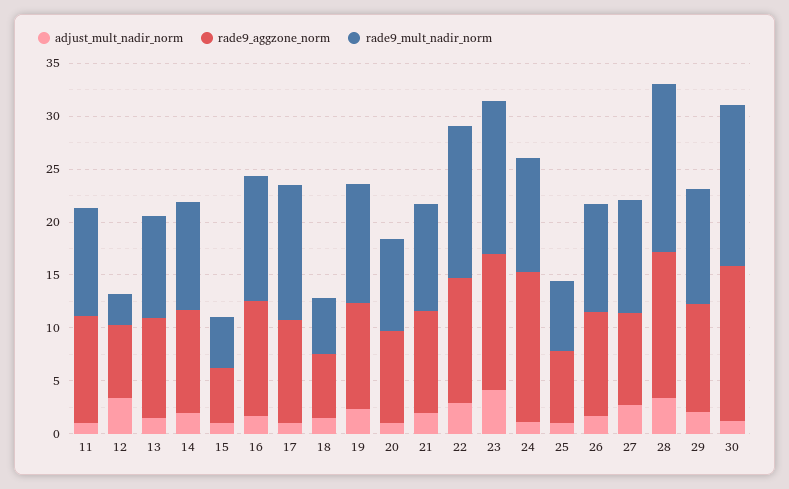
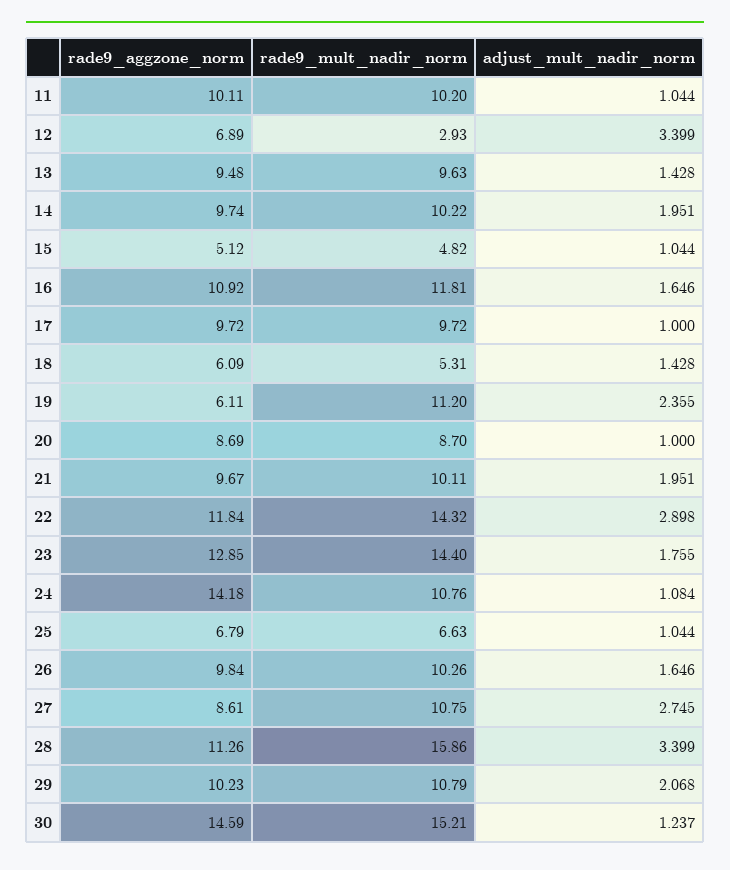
  {
    "adjust_mult_nadir_norm": {
      "11": 1.044,
      "12": 3.399,
      "13": 1.428,
      "14": 1.951,
      "15": 1.044,
      "16": 1.646,
      "17": 1,
      "18": 1.428,
      "19": 2.355,
      "20": 1,
      "21": 1.951,
      "22": 2.898,
-     "23": 4,
+     "23": 1.755,
      "24": 1.084,
      "25": 1.044,
      "26": 1.646,
      "27": 2.745,
      "28": 3.399,
      "29": 2.068,
      "30": 1.237
    },
    "rade9_aggzone_norm": {
      "11": 10.11,
      "12": 6.89,
      "13": 9.48,
      "14": 9.74,
      "15": 5.12,
      "16": 10.92,
      "17": 9.72,
      "18": 6.09,
-     "19": 10,
+     "19": 6.11,
      "20": 8.69,
      "21": 9.67,
      "22": 11.84,
      "23": 12.85,
      "24": 14.18,
      "25": 6.79,
      "26": 9.84,
      "27": 8.61,
-     "28": 14,
+     "28": 11.26,
      "29": 10.23,
      "30": 14.59
    },
    "rade9_mult_nadir_norm": {
      "11": 10.2,
      "12": 2.93,
      "13": 9.63,
      "14": 10.22,
      "15": 4.82,
      "16": 11.81,
-     "17": 13,
+     "17": 9.72,
      "18": 5.31,
      "19": 11.2,
      "20": 8.7,
      "21": 10.11,
      "22": 14.32,
      "23": 14.4,
      "24": 10.76,
      "25": 6.63,
      "26": 10.26,
      "27": 10.75,
      "28": 15.86,
      "29": 10.79,
      "30": 15.21
    }
  }

